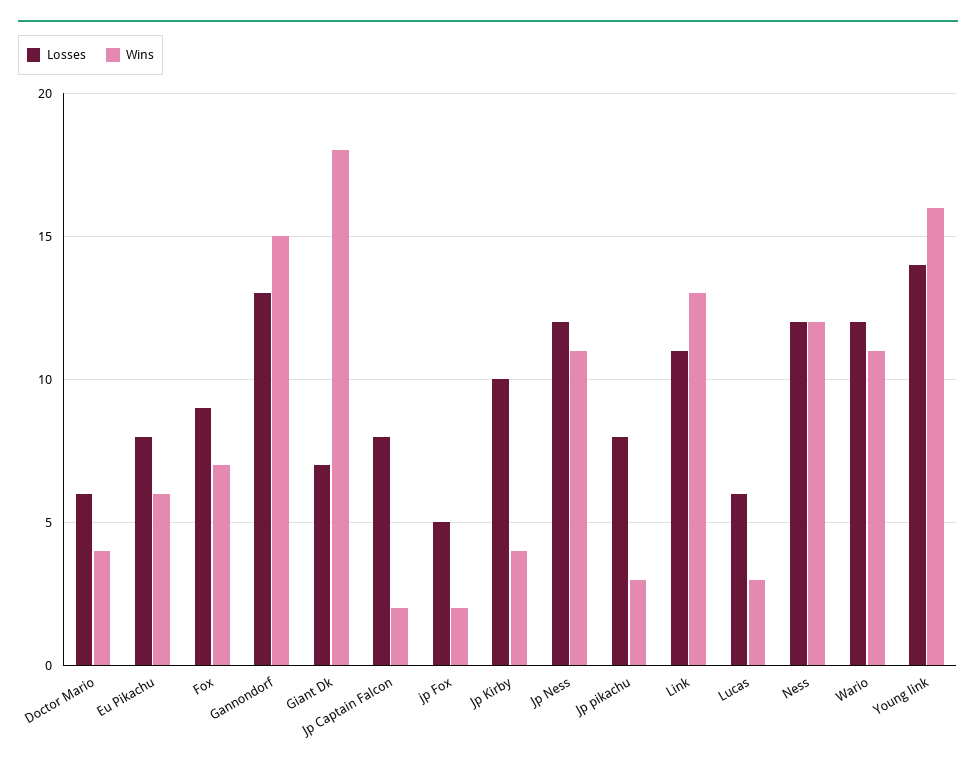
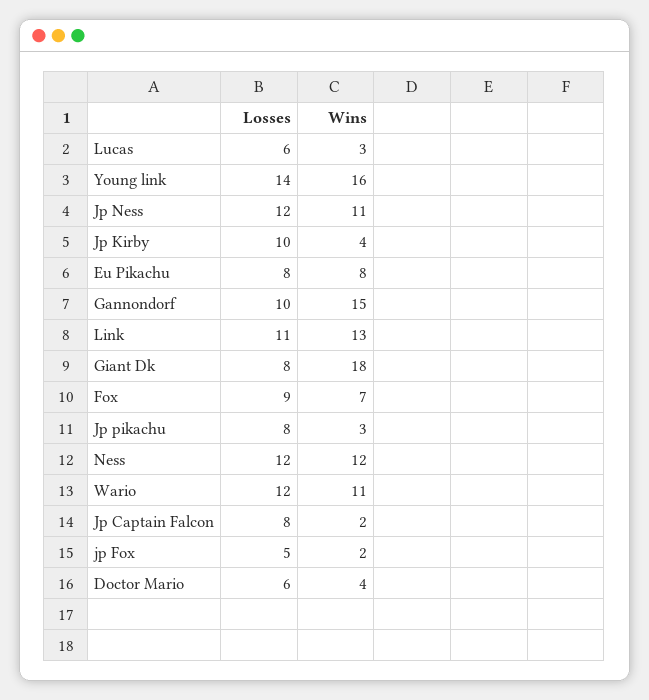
  {
    "Losses": {
      "Doctor Mario": 6,
      "Eu Pikachu": 8,
      "Fox": 9,
-     "Gannondorf": 13,
+     "Gannondorf": 10,
-     "Giant Dk": 7,
+     "Giant Dk": 8,
      "Jp Captain Falcon": 8,
      "jp Fox": 5,
      "Jp Kirby": 10,
      "Jp Ness": 12,
      "Jp pikachu": 8,
      "Link": 11,
      "Lucas": 6,
      "Ness": 12,
      "Wario": 12,
      "Young link": 14
    },
    "Wins": {
      "Doctor Mario": 4,
-     "Eu Pikachu": 6,
+     "Eu Pikachu": 8,
      "Fox": 7,
      "Gannondorf": 15,
      "Giant Dk": 18,
      "Jp Captain Falcon": 2,
      "jp Fox": 2,
      "Jp Kirby": 4,
      "Jp Ness": 11,
      "Jp pikachu": 3,
      "Link": 13,
      "Lucas": 3,
      "Ness": 12,
      "Wario": 11,
      "Young link": 16
    }
  }

